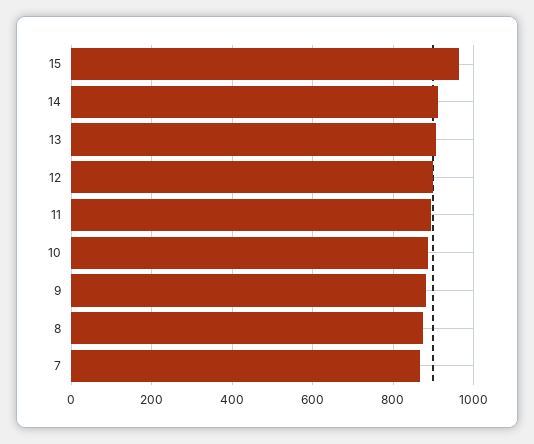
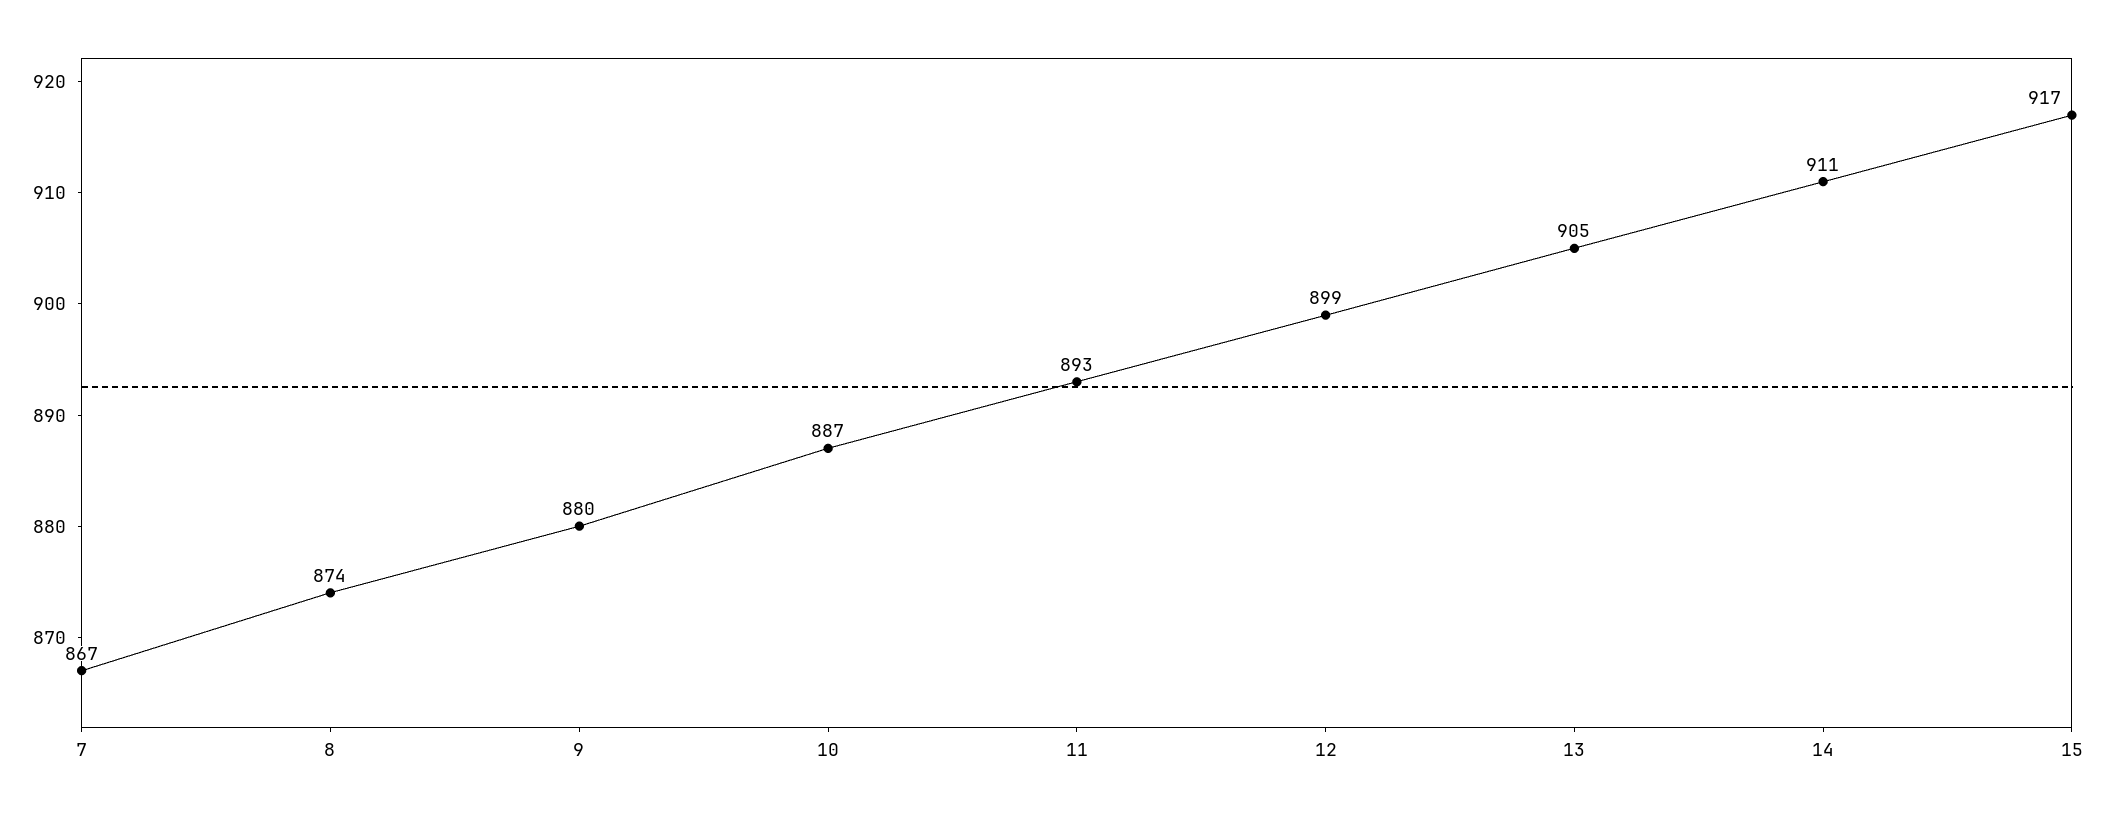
  {
-   "15": 960,
+   "15": 917,
    "14": 911,
    "13": 905,
    "12": 899,
    "11": 893,
    "10": 887,
    "9": 880,
    "8": 874,
    "7": 867
  }

